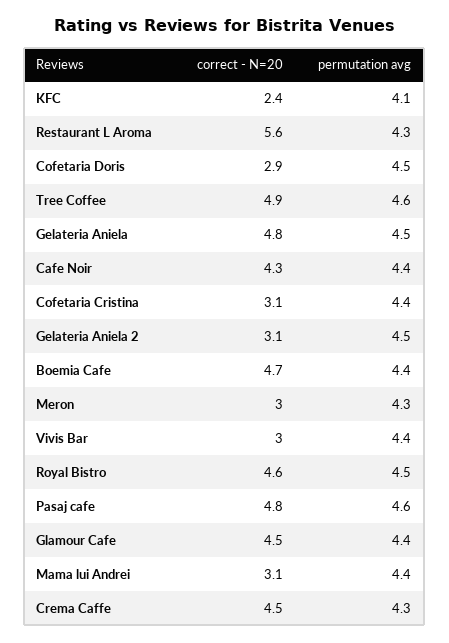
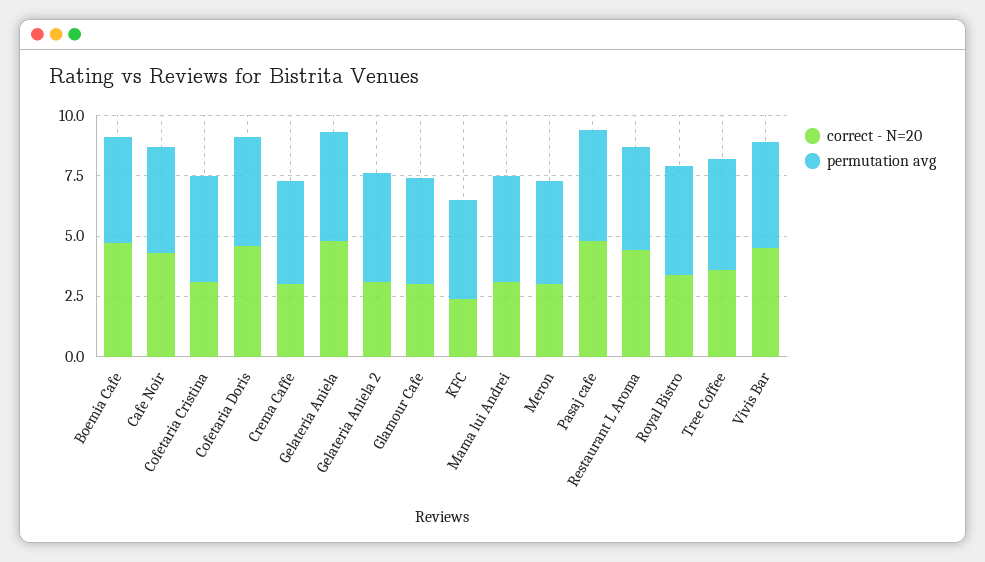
  {
    "correct - N=20": {
      "KFC": 2.4,
-     "Restaurant L Aroma": 5.6,
+     "Restaurant L Aroma": 4.5,
-     "Cofetaria Doris": 2.9,
+     "Cofetaria Doris": 4.5,
-     "Tree Coffee": 4.9,
+     "Tree Coffee": 3.5,
      "Gelateria Aniela": 4.8,
      "Cafe Noir": 4.3,
      "Cofetaria Cristina": 3.1,
      "Gelateria Aniela 2": 3.1,
      "Boemia Cafe": 4.7,
      "Meron": 3,
-     "Vivis Bar": 3,
+     "Vivis Bar": 4.5,
-     "Royal Bistro": 4.6,
+     "Royal Bistro": 3.5,
      "Pasaj cafe": 4.8,
-     "Glamour Cafe": 4.5,
+     "Glamour Cafe": 3,
      "Mama lui Andrei": 3.1,
-     "Crema Caffe": 4.5
+     "Crema Caffe": 3
    },
    "permutation avg": {
      "KFC": 4.1,
      "Restaurant L Aroma": 4.3,
      "Cofetaria Doris": 4.5,
      "Tree Coffee": 4.6,
      "Gelateria Aniela": 4.5,
      "Cafe Noir": 4.4,
      "Cofetaria Cristina": 4.4,
      "Gelateria Aniela 2": 4.5,
      "Boemia Cafe": 4.4,
      "Meron": 4.3,
      "Vivis Bar": 4.4,
      "Royal Bistro": 4.5,
      "Pasaj cafe": 4.6,
      "Glamour Cafe": 4.4,
      "Mama lui Andrei": 4.4,
      "Crema Caffe": 4.3
    }
  }

